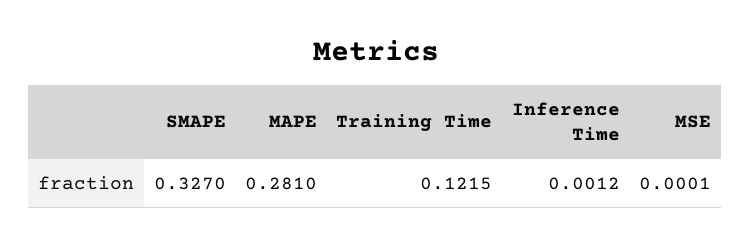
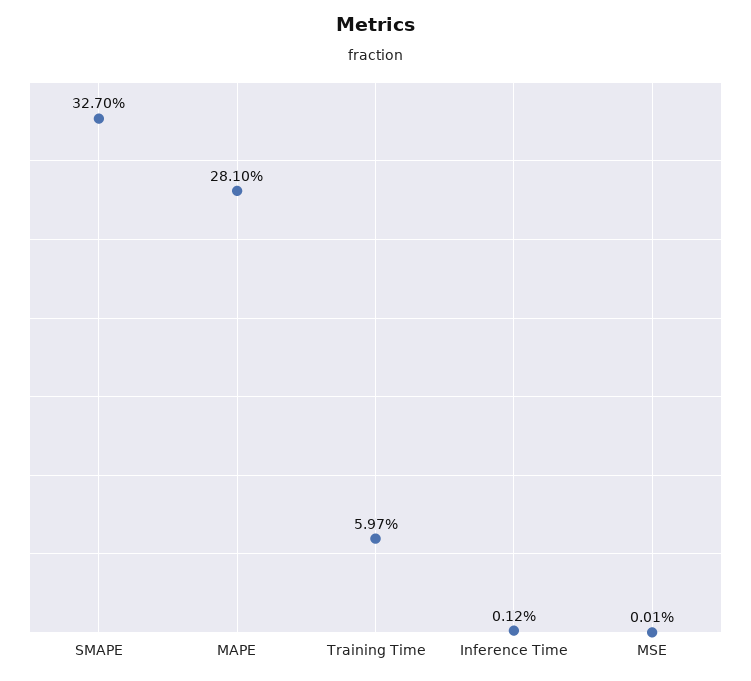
  {
    "SMAPE": 0.327,
    "MAPE": 0.281,
-   "Training Time": 0.1215,
+   "Training Time": 0.0597,
    "Inference Time": 0.0012,
    "MSE": 0.0001
  }

